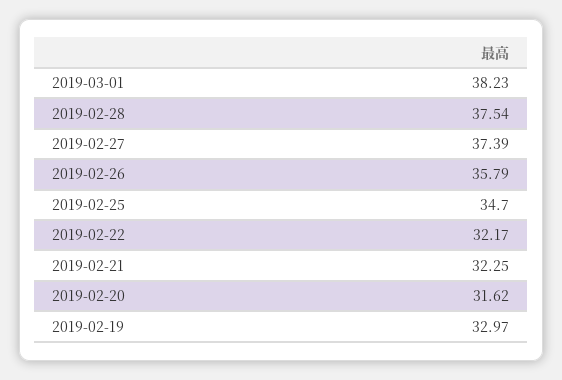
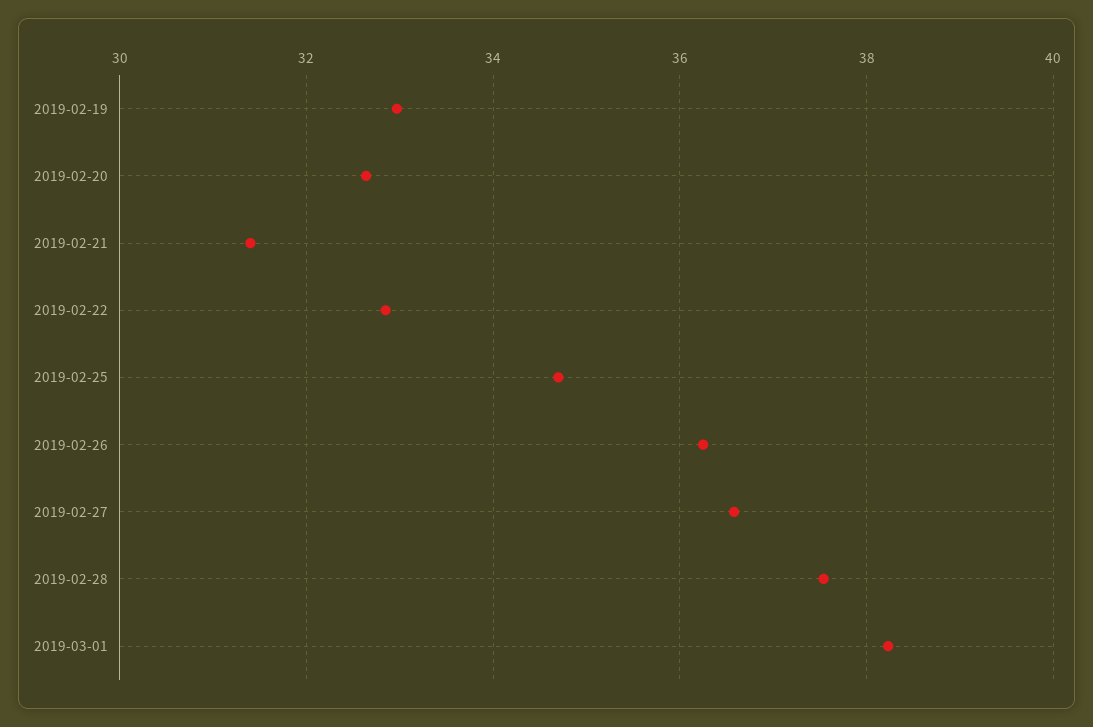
  {
    "2019-03-01": 38.23,
    "2019-02-28": 37.54,
-   "2019-02-27": 37.39,
+   "2019-02-27": 36.6,
-   "2019-02-26": 35.79,
+   "2019-02-26": 36.2,
    "2019-02-25": 34.7,
-   "2019-02-22": 32.17,
+   "2019-02-22": 32.8,
-   "2019-02-21": 32.25,
+   "2019-02-21": 31.4,
-   "2019-02-20": 31.62,
+   "2019-02-20": 32.6,
    "2019-02-19": 32.97
  }

